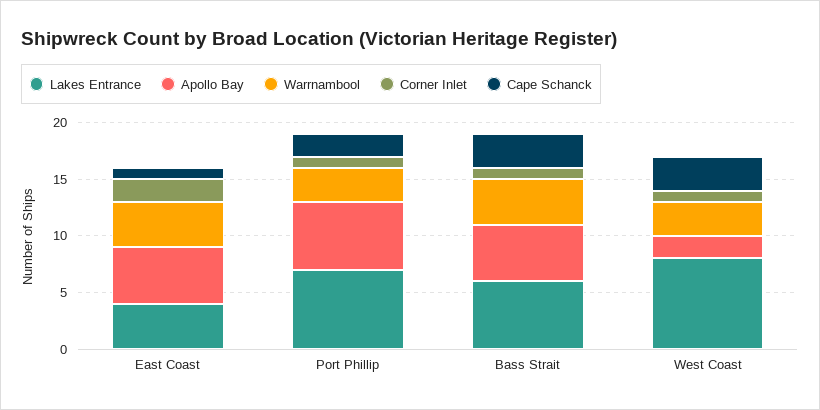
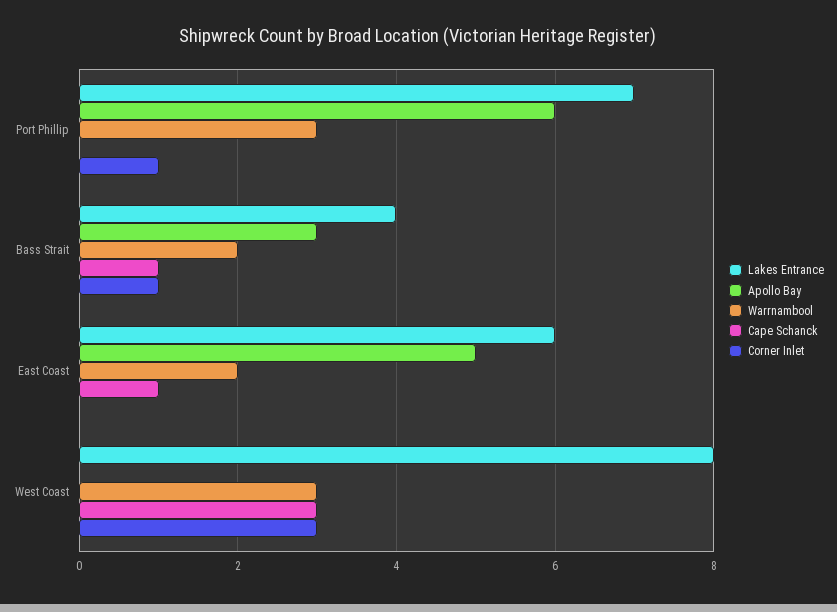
  {
    "Lakes Entrance": {
-     "East Coast": 4,
+     "East Coast": 6,
      "Port Phillip": 7,
-     "Bass Strait": 6,
+     "Bass Strait": 4,
      "West Coast": 8
    },
    "Apollo Bay": {
      "East Coast": 5,
      "Port Phillip": 6,
-     "Bass Strait": 5,
+     "Bass Strait": 3,
-     "West Coast": 2
+     "West Coast": 0
    },
    "Warrnambool": {
-     "East Coast": 4,
+     "East Coast": 2,
      "Port Phillip": 3,
-     "Bass Strait": 4,
+     "Bass Strait": 2,
      "West Coast": 3
    },
    "Corner Inlet": {
-     "East Coast": 2,
+     "East Coast": 0,
      "Port Phillip": 1,
      "Bass Strait": 1,
-     "West Coast": 1
+     "West Coast": 3
    },
    "Cape Schanck": {
      "East Coast": 1,
-     "Port Phillip": 2,
+     "Port Phillip": 0,
-     "Bass Strait": 3,
+     "Bass Strait": 1,
      "West Coast": 3
    }
  }

